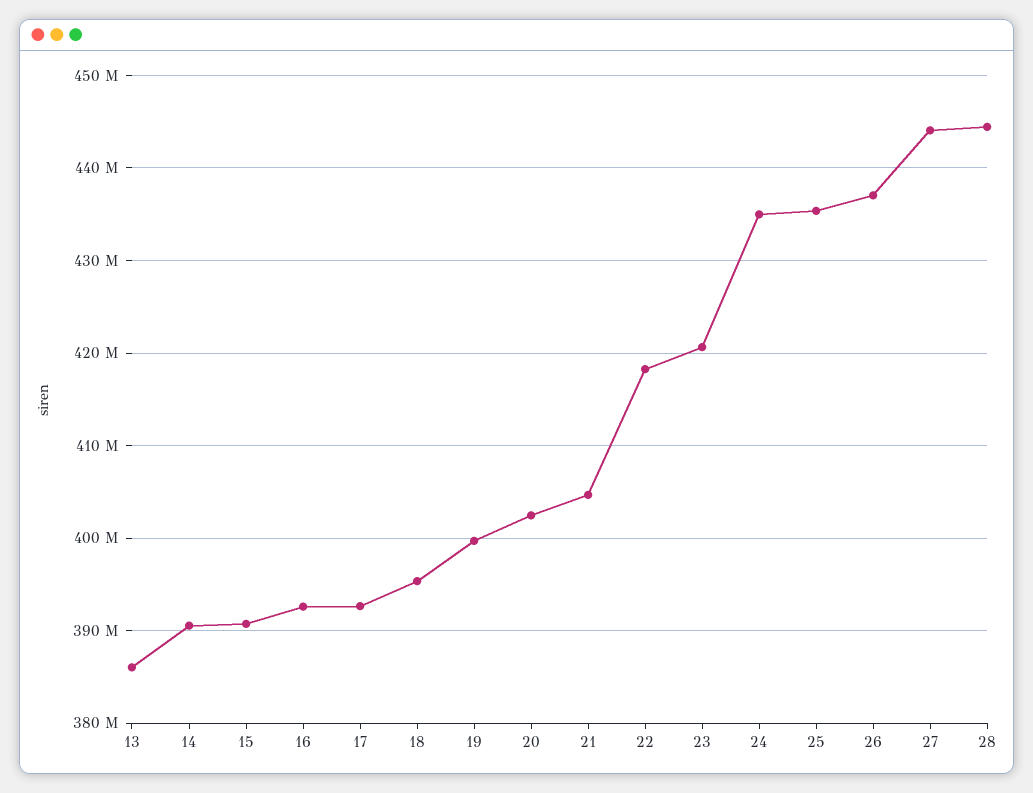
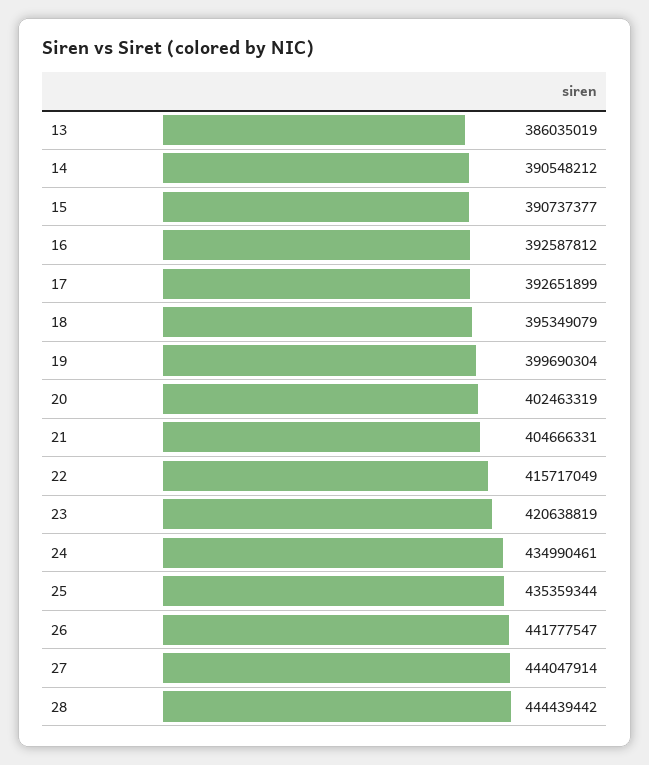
  {
    "13": 386035019,
    "14": 390548212,
    "15": 390737377,
    "16": 392587812,
    "17": 392651899,
    "18": 395349079,
    "19": 399690304,
    "20": 402463319,
    "21": 404666331,
-   "22": 418000000,
+   "22": 415717049,
    "23": 420638819,
    "24": 434990461,
    "25": 435359344,
-   "26": 437000000,
+   "26": 441777547,
    "27": 444047914,
    "28": 444439442
  }

